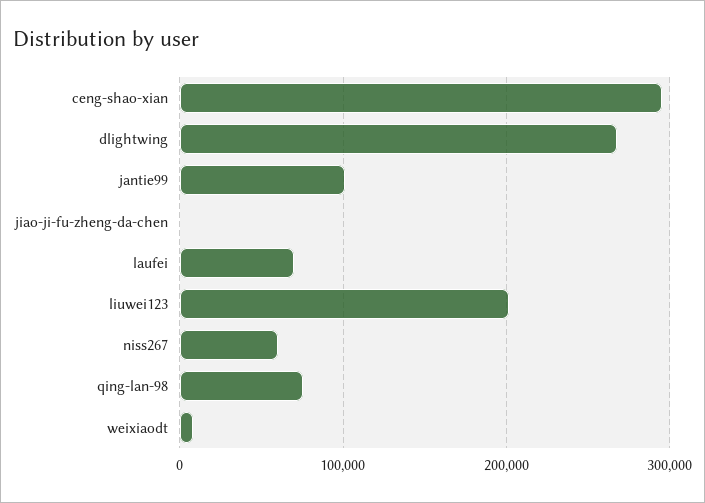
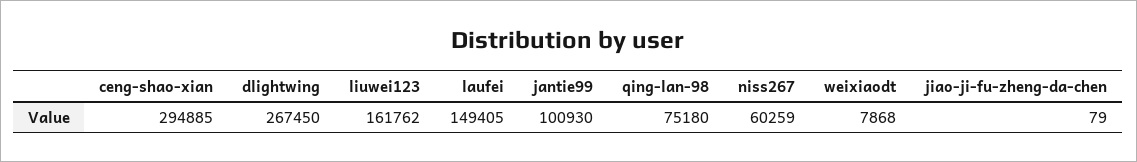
  {
    "ceng-shao-xian": 294885,
    "dlightwing": 267450,
    "jantie99": 100930,
    "jiao-ji-fu-zheng-da-chen": 79,
-   "laufei": 70000,
+   "laufei": 149405,
-   "liuwei123": 200000,
+   "liuwei123": 161762,
    "niss267": 60259,
    "qing-lan-98": 75180,
    "weixiaodt": 7868
  }

